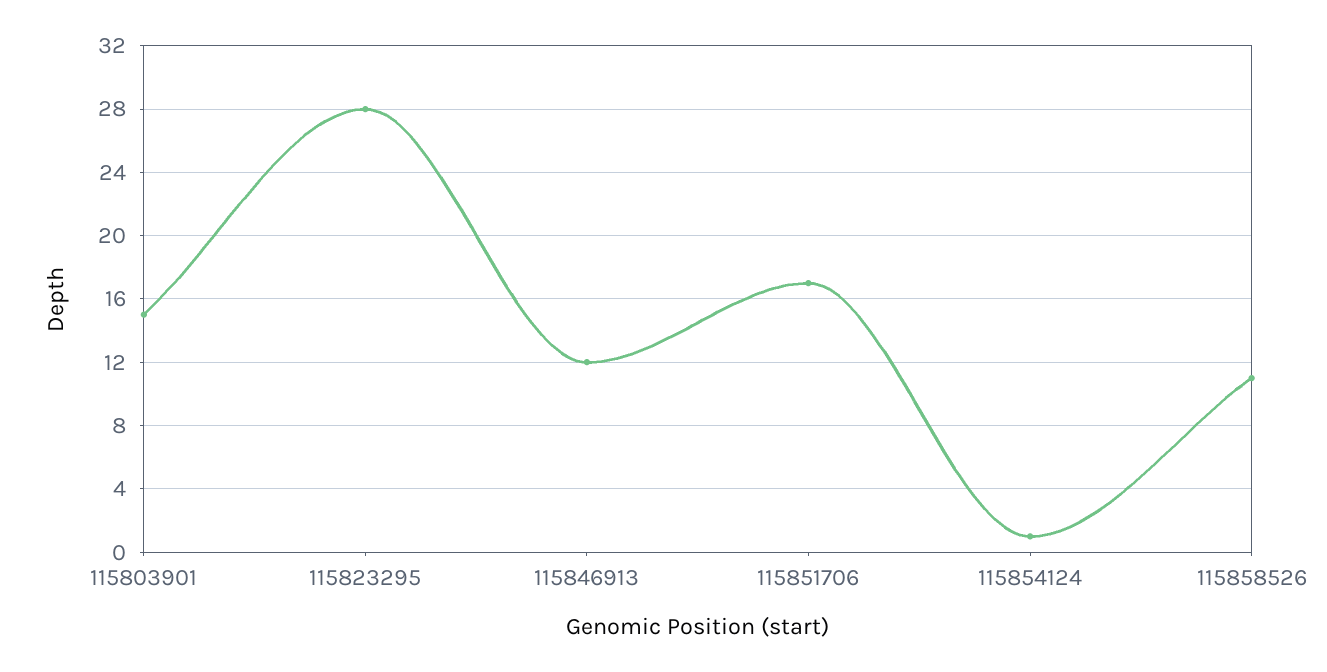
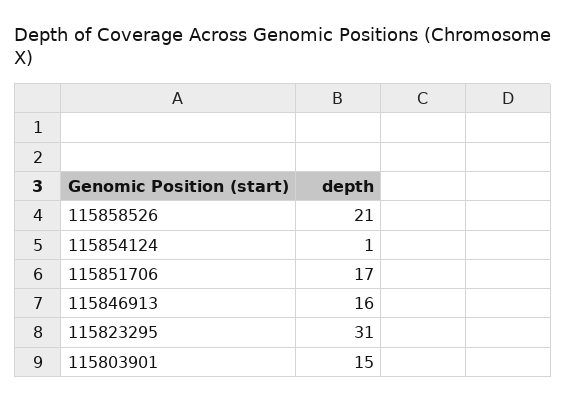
  {
    "115803901": 15,
-   "115823295": 28,
+   "115823295": 31,
-   "115846913": 12,
+   "115846913": 16,
    "115851706": 17,
    "115854124": 1,
-   "115858526": 11
+   "115858526": 21
  }

